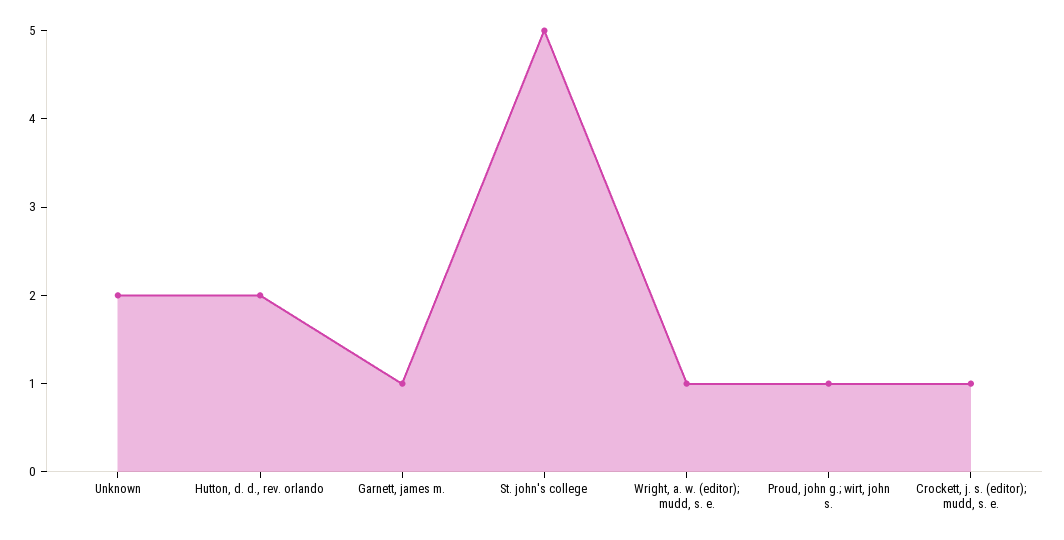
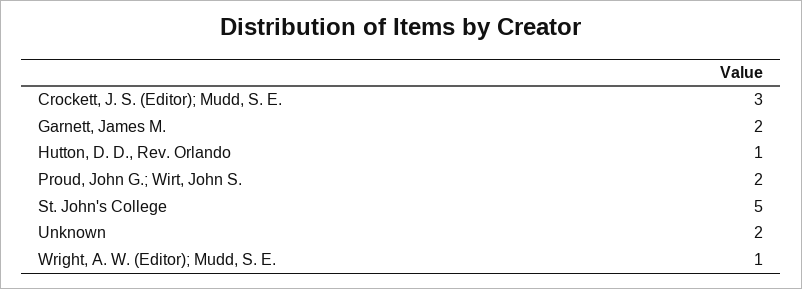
  {
    "Unknown": 2,
-   "Hutton, d. d., rev. orlando": 2,
+   "Hutton, d. d., rev. orlando": 1,
-   "Garnett, james m.": 1,
+   "Garnett, james m.": 2,
    "St. john's college": 5,
    "Wright, a. w. (editor); mudd, s. e.": 1,
-   "Proud, john g.; wirt, john s.": 1,
+   "Proud, john g.; wirt, john s.": 2,
-   "Crockett, j. s. (editor); mudd, s. e.": 1
+   "Crockett, j. s. (editor); mudd, s. e.": 3
  }

